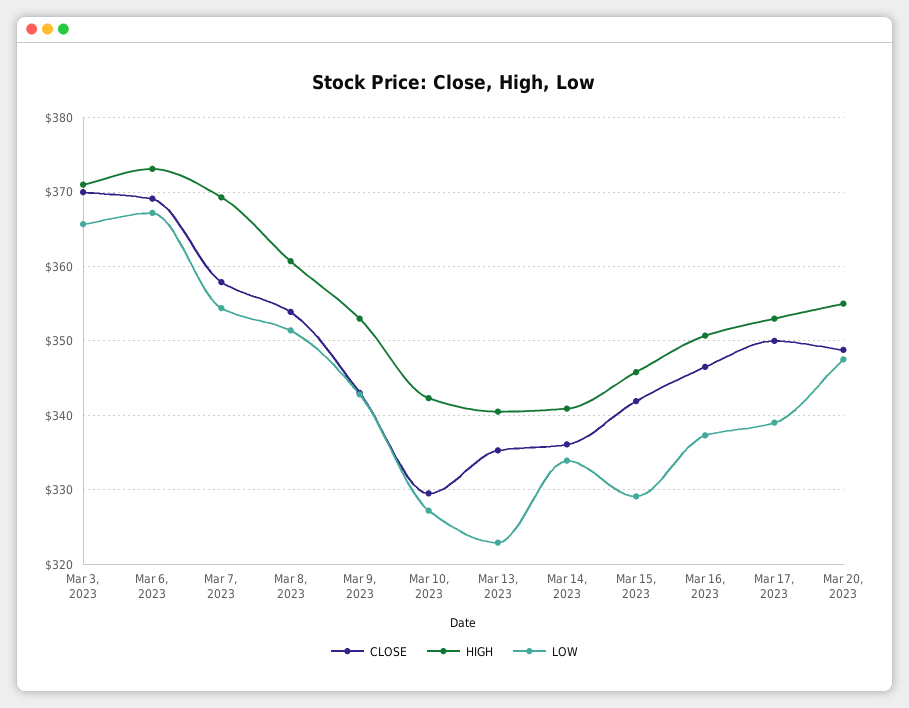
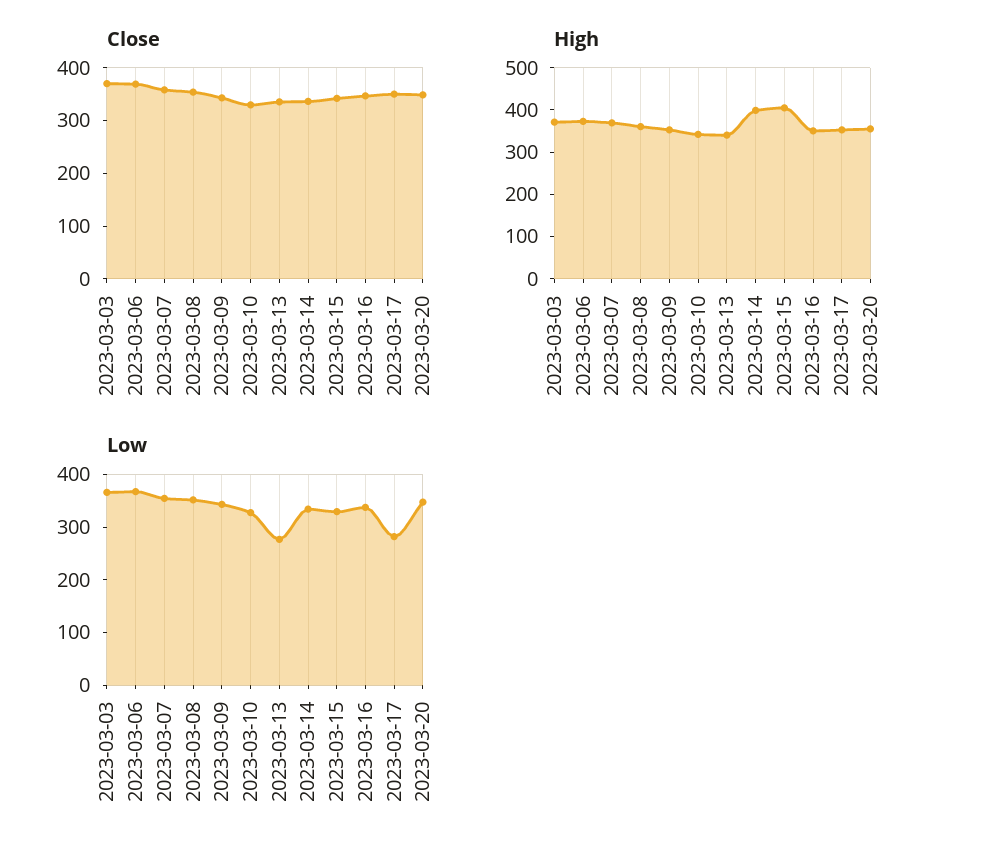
  {
    "CLOSE": {
      "Mar 3, 2023": 370,
      "Mar 6, 2023": 369,
      "Mar 7, 2023": 358,
      "Mar 8, 2023": 354,
      "Mar 9, 2023": 343,
      "Mar 10, 2023": 330,
      "Mar 13, 2023": 335,
      "Mar 14, 2023": 336,
      "Mar 15, 2023": 342,
      "Mar 16, 2023": 347,
      "Mar 17, 2023": 350,
      "Mar 20, 2023": 349
    },
    "HIGH": {
      "Mar 3, 2023": 371,
      "Mar 6, 2023": 373,
      "Mar 7, 2023": 369,
      "Mar 8, 2023": 361,
      "Mar 9, 2023": 353,
      "Mar 10, 2023": 342,
      "Mar 13, 2023": 341,
-     "Mar 14, 2023": 341,
+     "Mar 14, 2023": 400,
-     "Mar 15, 2023": 346,
+     "Mar 15, 2023": 400,
      "Mar 16, 2023": 351,
      "Mar 17, 2023": 353,
      "Mar 20, 2023": 355
    },
    "LOW": {
      "Mar 3, 2023": 366,
      "Mar 6, 2023": 367,
      "Mar 7, 2023": 354,
      "Mar 8, 2023": 351,
      "Mar 9, 2023": 343,
      "Mar 10, 2023": 327,
-     "Mar 13, 2023": 323,
+     "Mar 13, 2023": 280,
      "Mar 14, 2023": 334,
      "Mar 15, 2023": 329,
      "Mar 16, 2023": 337,
-     "Mar 17, 2023": 339,
+     "Mar 17, 2023": 280,
      "Mar 20, 2023": 348
    }
  }

